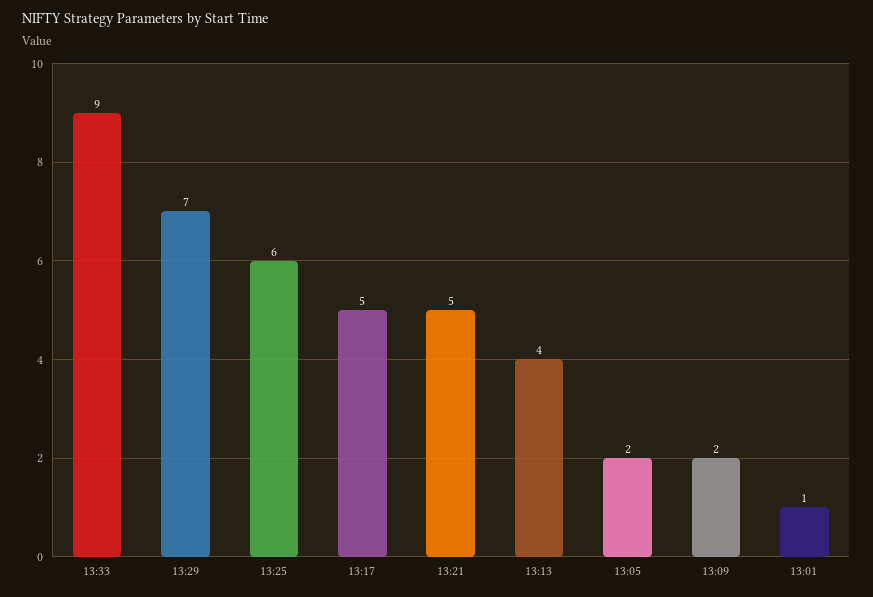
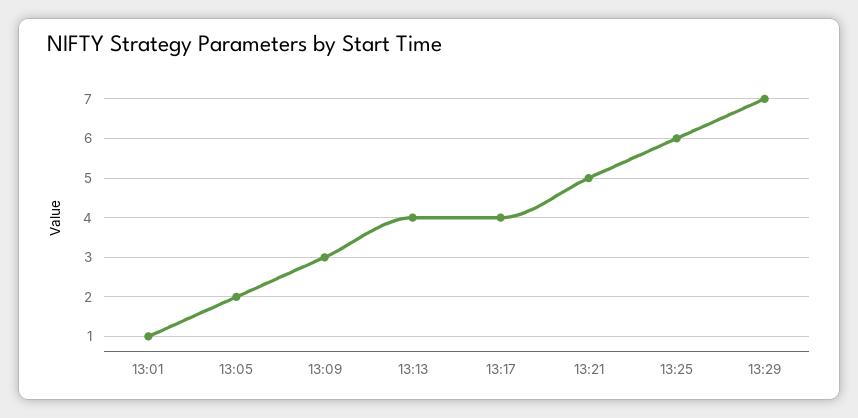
  {
-   "13:33": 9,
    "13:29": 7,
    "13:25": 6,
-   "13:17": 5,
+   "13:17": 4,
    "13:21": 5,
    "13:13": 4,
    "13:05": 2,
-   "13:09": 2,
+   "13:09": 3,
    "13:01": 1
  }

